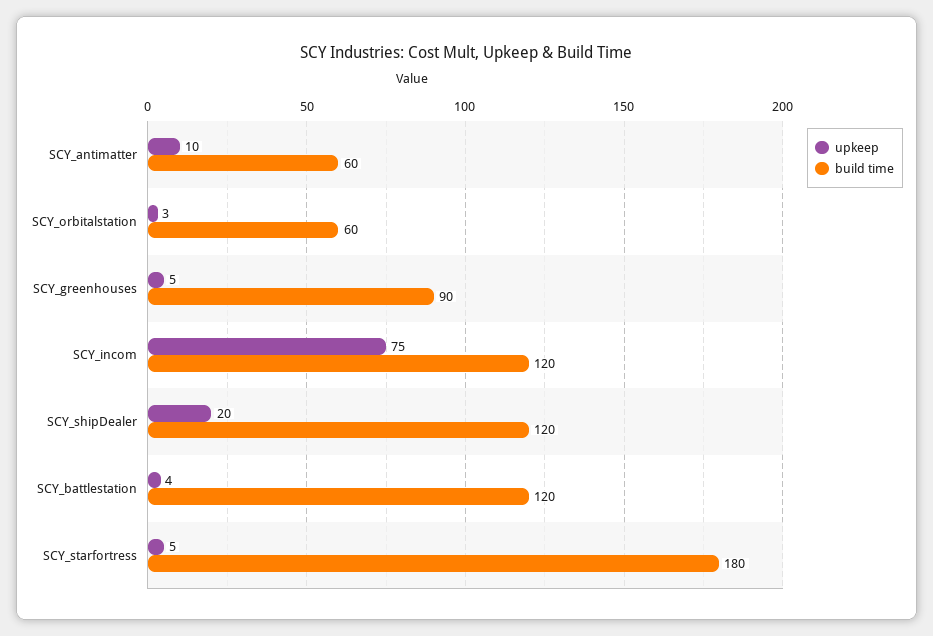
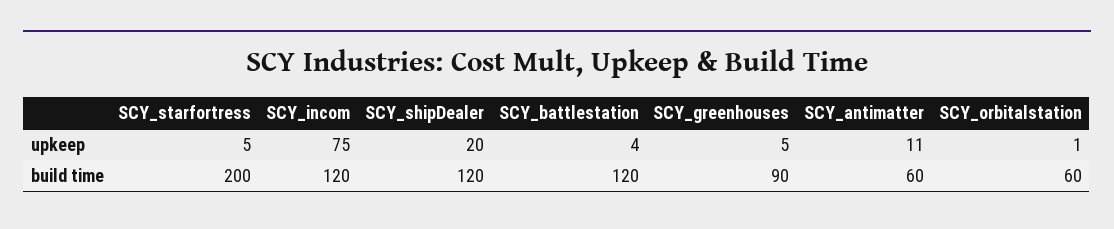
  {
    "upkeep": {
-     "SCY_antimatter": 10,
+     "SCY_antimatter": 11,
-     "SCY_orbitalstation": 3,
+     "SCY_orbitalstation": 1,
      "SCY_greenhouses": 5,
      "SCY_incom": 75,
      "SCY_shipDealer": 20,
      "SCY_battlestation": 4,
      "SCY_starfortress": 5
    },
    "build time": {
      "SCY_antimatter": 60,
      "SCY_orbitalstation": 60,
      "SCY_greenhouses": 90,
      "SCY_incom": 120,
      "SCY_shipDealer": 120,
      "SCY_battlestation": 120,
-     "SCY_starfortress": 180
+     "SCY_starfortress": 200
    }
  }

